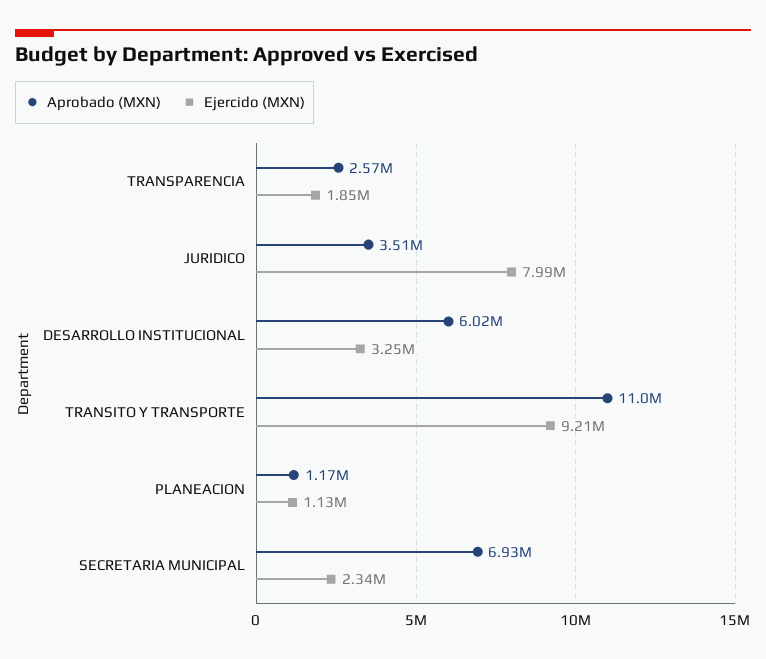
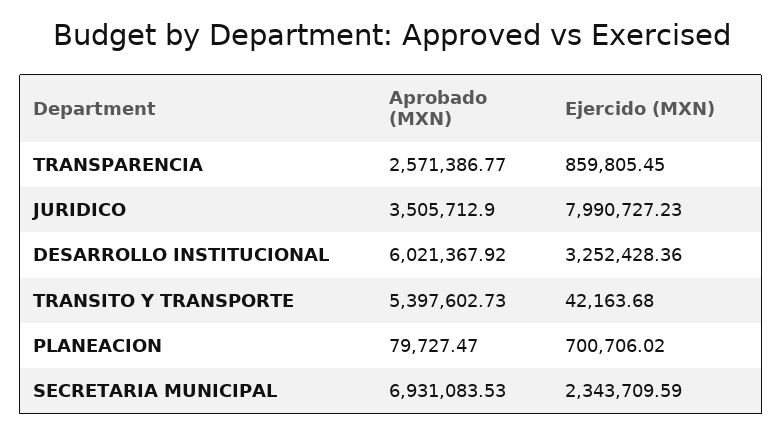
  {
    "Aprobado (MXN)": {
      "TRANSPARENCIA": 2571386.77,
      "JURIDICO": 3505712.9,
      "DESARROLLO INSTITUCIONAL": 6021367.92,
-     "TRANSITO Y TRANSPORTE": 11000000,
+     "TRANSITO Y TRANSPORTE": 5397602.73,
-     "PLANEACION": 1170000,
+     "PLANEACION": 79727.47,
      "SECRETARIA MUNICIPAL": 6931083.53
    },
    "Ejercido (MXN)": {
-     "TRANSPARENCIA": 1850000,
+     "TRANSPARENCIA": 859805.45,
      "JURIDICO": 7990727.23,
      "DESARROLLO INSTITUCIONAL": 3252428.36,
-     "TRANSITO Y TRANSPORTE": 9210000,
+     "TRANSITO Y TRANSPORTE": 42163.68,
-     "PLANEACION": 1130000,
+     "PLANEACION": 700706.02,
      "SECRETARIA MUNICIPAL": 2343709.59
    }
  }

